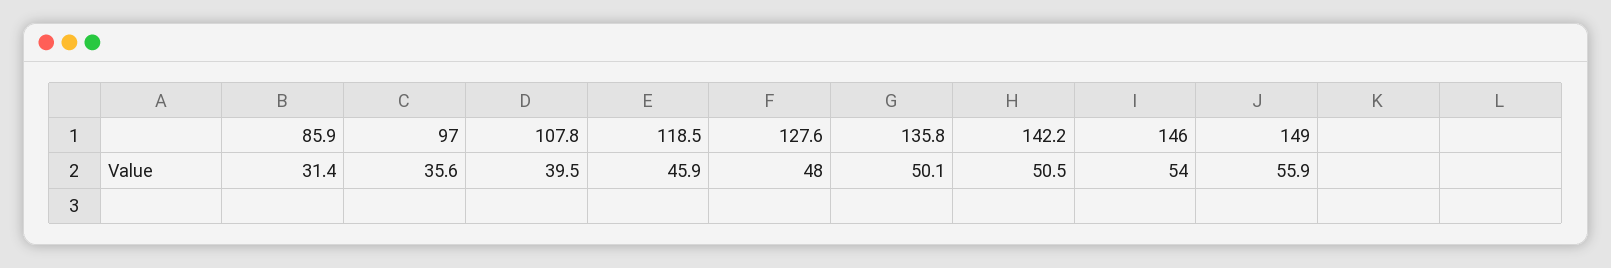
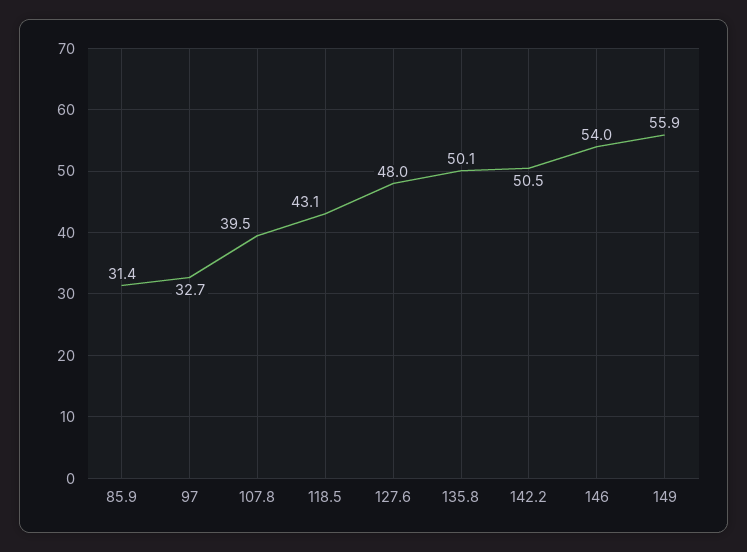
  {
    "85.9": 31.4,
-   "97": 35.6,
+   "97": 32.7,
    "107.8": 39.5,
-   "118.5": 45.9,
+   "118.5": 43.1,
    "127.6": 48,
    "135.8": 50.1,
    "142.2": 50.5,
    "146": 54,
    "149": 55.9
  }

